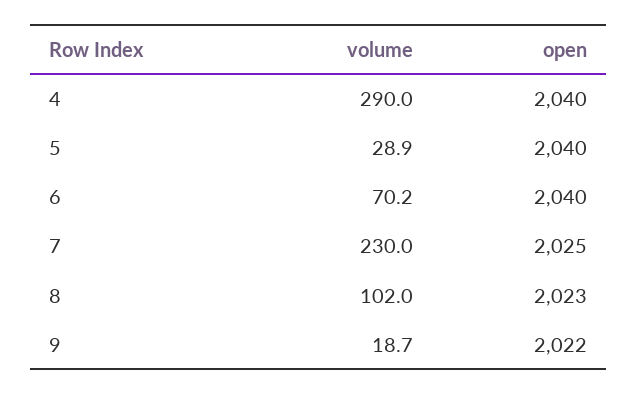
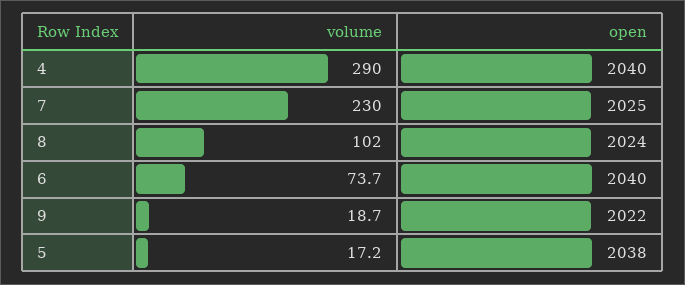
  {
    "volume": {
      "4": 290,
-     "5": 28.9,
+     "5": 17.2,
-     "6": 70.2,
+     "6": 73.7,
      "7": 230,
      "8": 102,
      "9": 18.7
    },
    "open": {
      "4": 2040,
-     "5": 2040,
+     "5": 2038,
      "6": 2040,
      "7": 2025,
-     "8": 2023,
+     "8": 2024,
      "9": 2022
    }
  }

